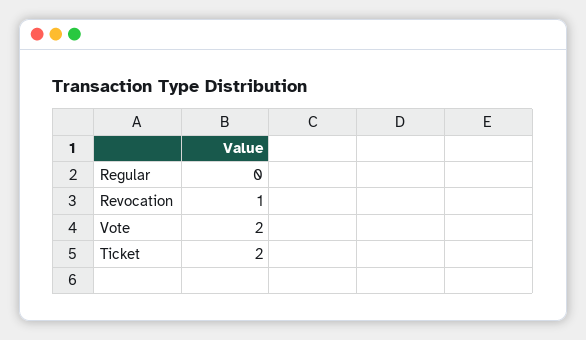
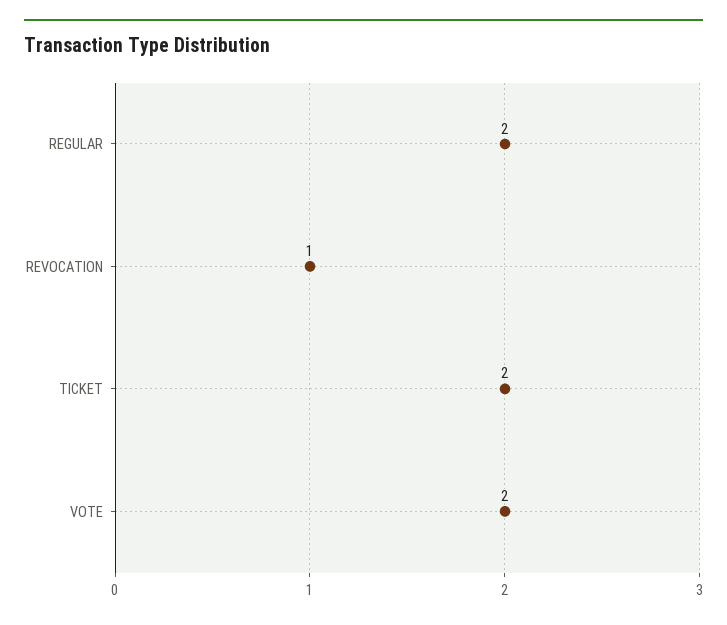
  {
-   "Regular": 0,
+   "Regular": 2,
    "Revocation": 1,
    "Vote": 2,
    "Ticket": 2
  }

